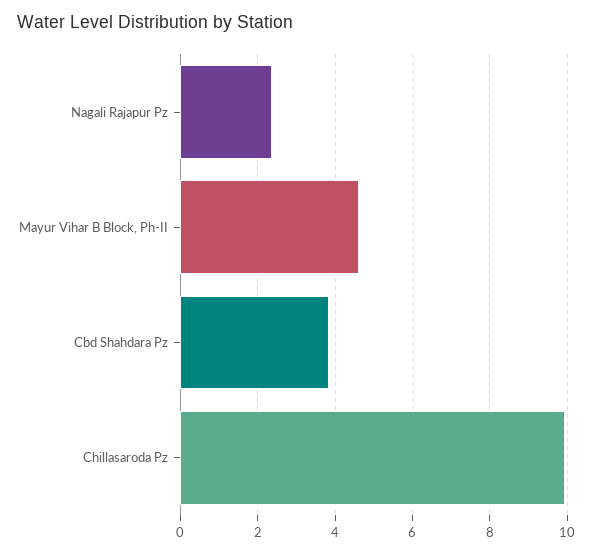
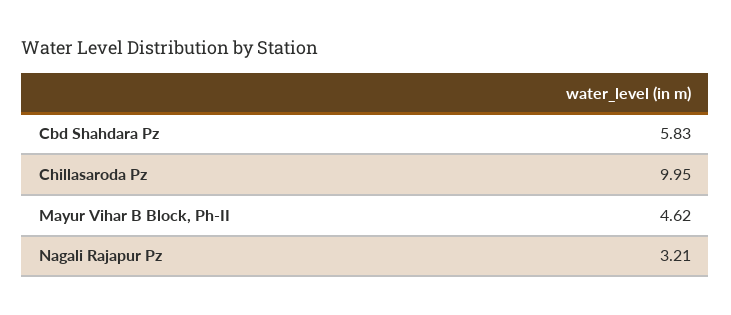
  {
-   "Nagali Rajapur Pz": 2.4,
+   "Nagali Rajapur Pz": 3.21,
    "Mayur Vihar B Block, Ph-II": 4.62,
-   "Cbd Shahdara Pz": 3.8,
+   "Cbd Shahdara Pz": 5.83,
    "Chillasaroda Pz": 9.95
  }

